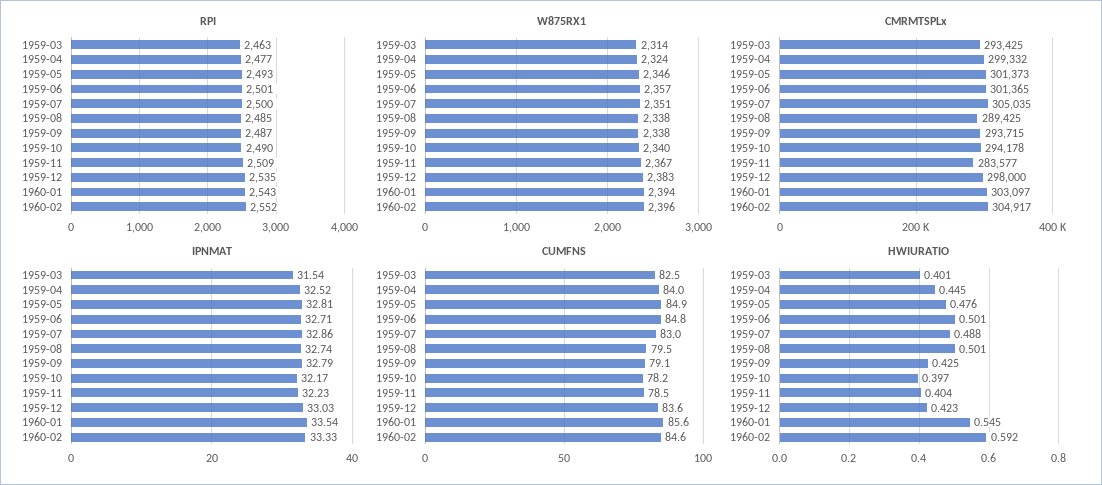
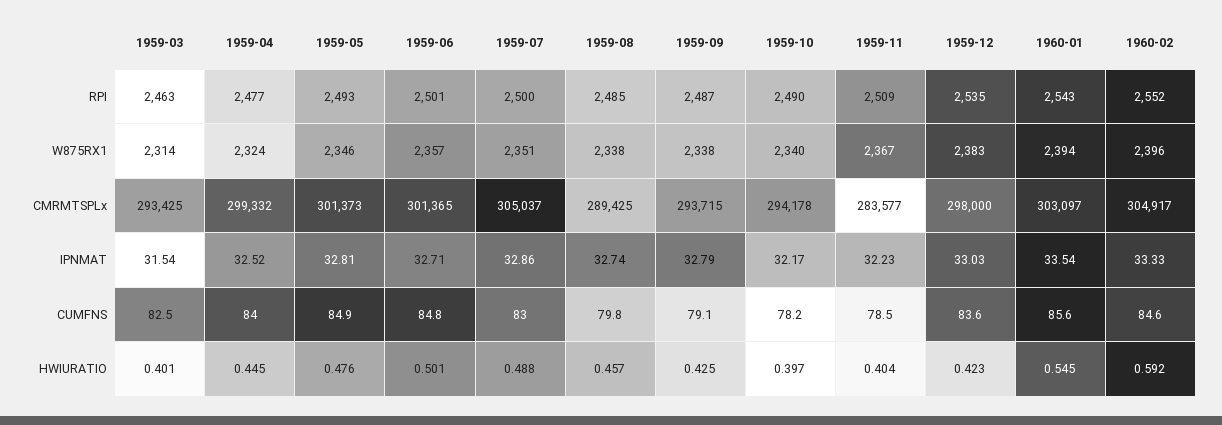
  {
    "RPI": {
      "1959-03": 2463,
      "1959-04": 2477,
      "1959-05": 2493,
      "1959-06": 2501,
      "1959-07": 2500,
      "1959-08": 2485,
      "1959-09": 2487,
      "1959-10": 2490,
      "1959-11": 2509,
      "1959-12": 2535,
      "1960-01": 2543,
      "1960-02": 2552
    },
    "W875RX1": {
      "1959-03": 2314,
      "1959-04": 2324,
      "1959-05": 2346,
      "1959-06": 2357,
      "1959-07": 2351,
      "1959-08": 2338,
      "1959-09": 2338,
      "1959-10": 2340,
      "1959-11": 2367,
      "1959-12": 2383,
      "1960-01": 2394,
      "1960-02": 2396
    },
    "CMRMTSPLx": {
      "1959-03": 293425,
      "1959-04": 299332,
      "1959-05": 301373,
      "1959-06": 301365,
-     "1959-07": 305035,
+     "1959-07": 305037,
      "1959-08": 289425,
      "1959-09": 293715,
      "1959-10": 294178,
      "1959-11": 283577,
      "1959-12": 298000,
      "1960-01": 303097,
      "1960-02": 304917
    },
    "IPNMAT": {
      "1959-03": 31.54,
      "1959-04": 32.52,
      "1959-05": 32.81,
      "1959-06": 32.71,
      "1959-07": 32.86,
      "1959-08": 32.74,
      "1959-09": 32.79,
      "1959-10": 32.17,
      "1959-11": 32.23,
      "1959-12": 33.03,
      "1960-01": 33.54,
      "1960-02": 33.33
    },
    "CUMFNS": {
      "1959-03": 82.5,
      "1959-04": 84,
      "1959-05": 84.9,
      "1959-06": 84.8,
      "1959-07": 83,
-     "1959-08": 79.5,
+     "1959-08": 79.8,
      "1959-09": 79.1,
      "1959-10": 78.2,
      "1959-11": 78.5,
      "1959-12": 83.6,
      "1960-01": 85.6,
      "1960-02": 84.6
    },
    "HWIURATIO": {
      "1959-03": 0.401,
      "1959-04": 0.445,
      "1959-05": 0.476,
      "1959-06": 0.501,
      "1959-07": 0.488,
-     "1959-08": 0.501,
+     "1959-08": 0.457,
      "1959-09": 0.425,
      "1959-10": 0.397,
      "1959-11": 0.404,
      "1959-12": 0.423,
      "1960-01": 0.545,
      "1960-02": 0.592
    }
  }

